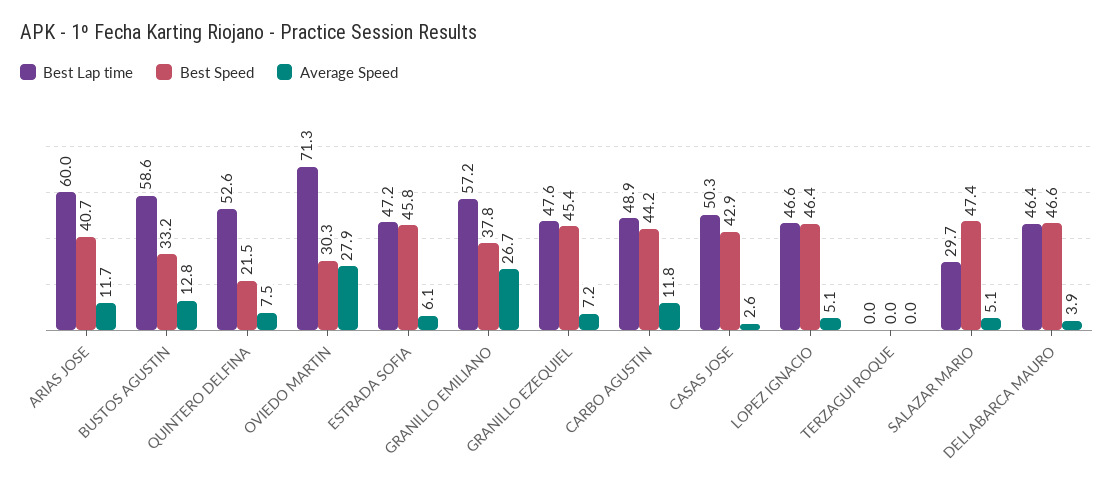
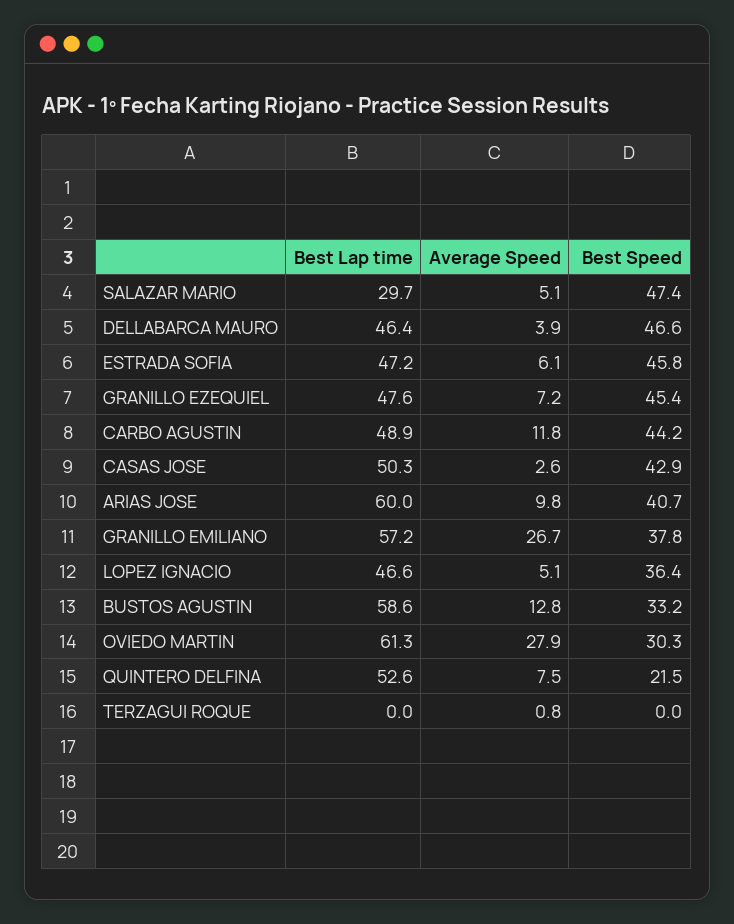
  {
    "Best Lap time": {
      "ARIAS JOSE": 60,
      "BUSTOS AGUSTIN": 58.6,
      "QUINTERO DELFINA": 52.6,
-     "OVIEDO MARTIN": 71.3,
+     "OVIEDO MARTIN": 61.3,
      "ESTRADA SOFIA": 47.2,
      "GRANILLO EMILIANO": 57.2,
      "GRANILLO EZEQUIEL": 47.6,
      "CARBO AGUSTIN": 48.9,
      "CASAS JOSE": 50.3,
      "LOPEZ IGNACIO": 46.6,
      "TERZAGUI ROQUE": 0,
      "SALAZAR MARIO": 29.7,
      "DELLABARCA MAURO": 46.4
    },
    "Best Speed": {
      "ARIAS JOSE": 40.7,
      "BUSTOS AGUSTIN": 33.2,
      "QUINTERO DELFINA": 21.5,
      "OVIEDO MARTIN": 30.3,
      "ESTRADA SOFIA": 45.8,
      "GRANILLO EMILIANO": 37.8,
      "GRANILLO EZEQUIEL": 45.4,
      "CARBO AGUSTIN": 44.2,
      "CASAS JOSE": 42.9,
-     "LOPEZ IGNACIO": 46.4,
+     "LOPEZ IGNACIO": 36.4,
      "TERZAGUI ROQUE": 0,
      "SALAZAR MARIO": 47.4,
      "DELLABARCA MAURO": 46.6
    },
    "Average Speed": {
-     "ARIAS JOSE": 11.7,
+     "ARIAS JOSE": 9.8,
      "BUSTOS AGUSTIN": 12.8,
      "QUINTERO DELFINA": 7.5,
      "OVIEDO MARTIN": 27.9,
      "ESTRADA SOFIA": 6.1,
      "GRANILLO EMILIANO": 26.7,
      "GRANILLO EZEQUIEL": 7.2,
      "CARBO AGUSTIN": 11.8,
      "CASAS JOSE": 2.6,
      "LOPEZ IGNACIO": 5.1,
-     "TERZAGUI ROQUE": 0,
+     "TERZAGUI ROQUE": 0.8,
      "SALAZAR MARIO": 5.1,
      "DELLABARCA MAURO": 3.9
    }
  }

